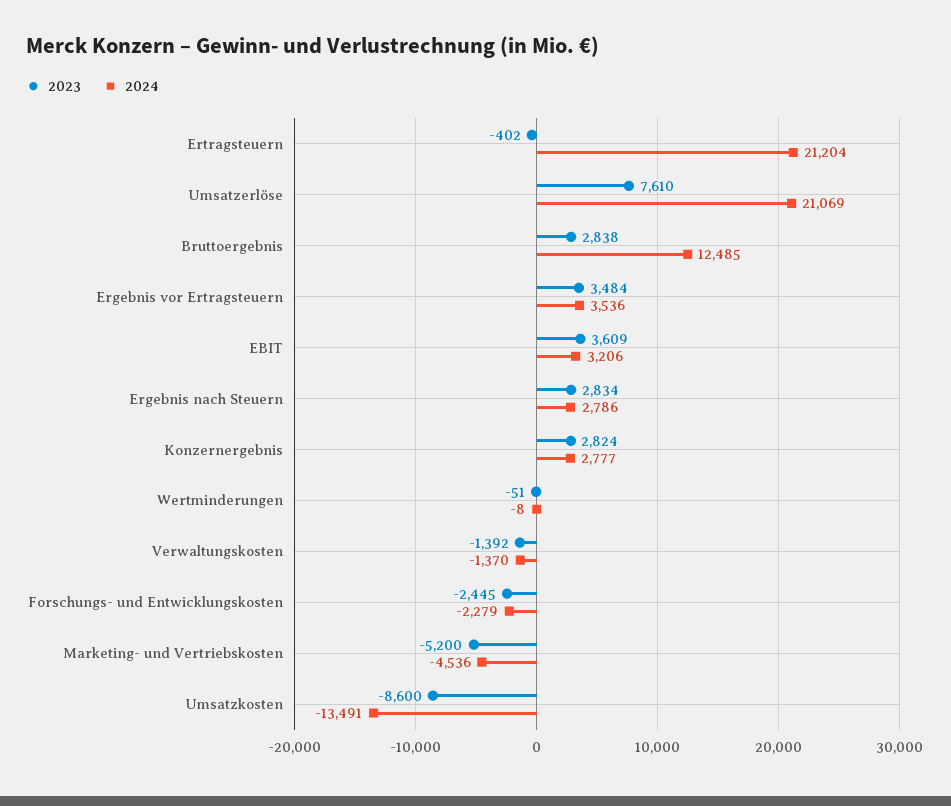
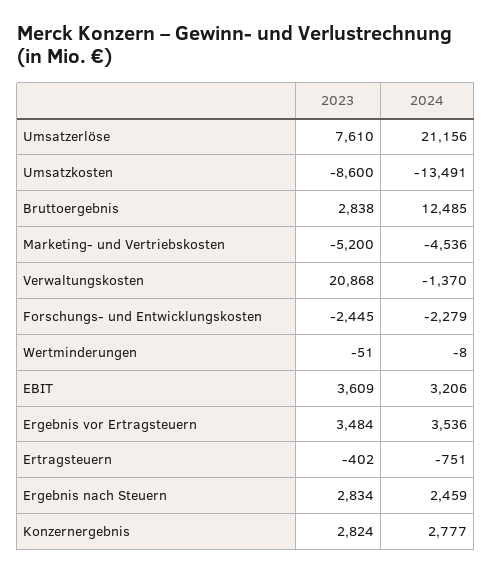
  {
    "2023": {
      "Ertragsteuern": -402,
      "Umsatzerlöse": 7610,
      "Bruttoergebnis": 2838,
      "Ergebnis vor Ertragsteuern": 3484,
      "EBIT": 3609,
      "Ergebnis nach Steuern": 2834,
      "Konzernergebnis": 2824,
      "Wertminderungen": -51,
-     "Verwaltungskosten": -1392,
+     "Verwaltungskosten": 20868,
      "Forschungs- und Entwicklungskosten": -2445,
      "Marketing- und Vertriebskosten": -5200,
      "Umsatzkosten": -8600
    },
    "2024": {
-     "Ertragsteuern": 21204,
+     "Ertragsteuern": -751,
-     "Umsatzerlöse": 21069,
+     "Umsatzerlöse": 21156,
      "Bruttoergebnis": 12485,
      "Ergebnis vor Ertragsteuern": 3536,
      "EBIT": 3206,
-     "Ergebnis nach Steuern": 2786,
+     "Ergebnis nach Steuern": 2459,
      "Konzernergebnis": 2777,
      "Wertminderungen": -8,
      "Verwaltungskosten": -1370,
      "Forschungs- und Entwicklungskosten": -2279,
      "Marketing- und Vertriebskosten": -4536,
      "Umsatzkosten": -13491
    }
  }

